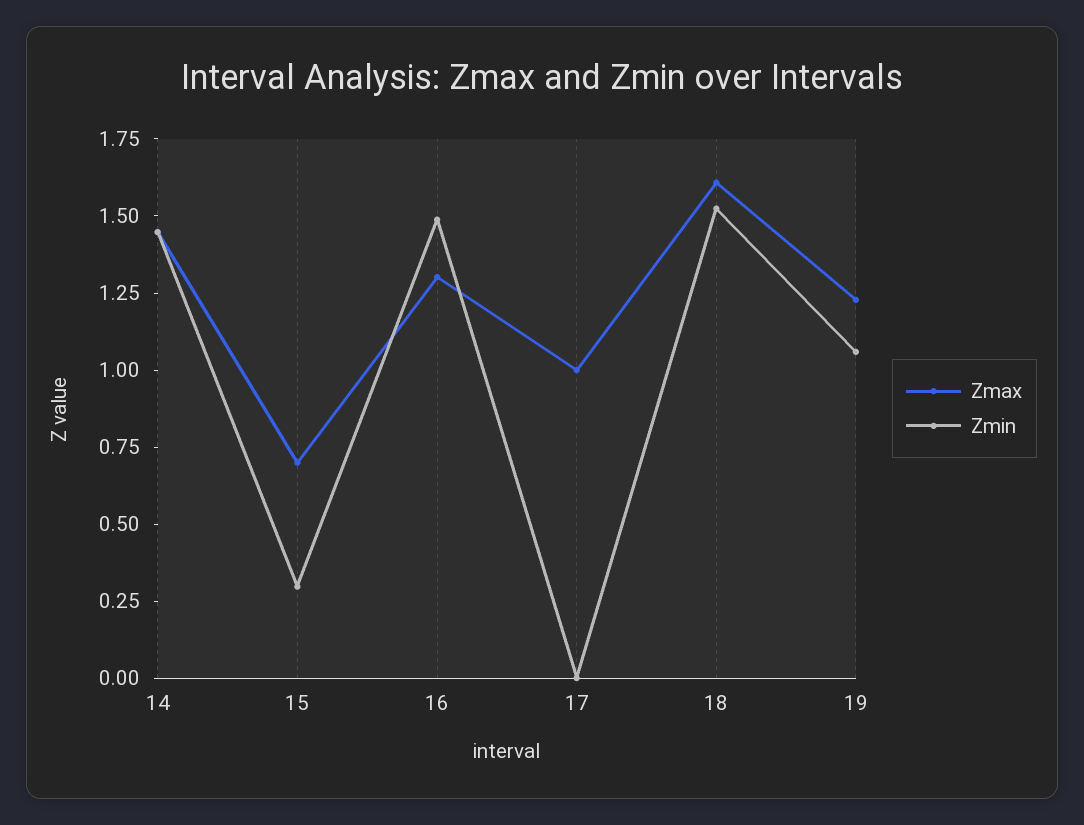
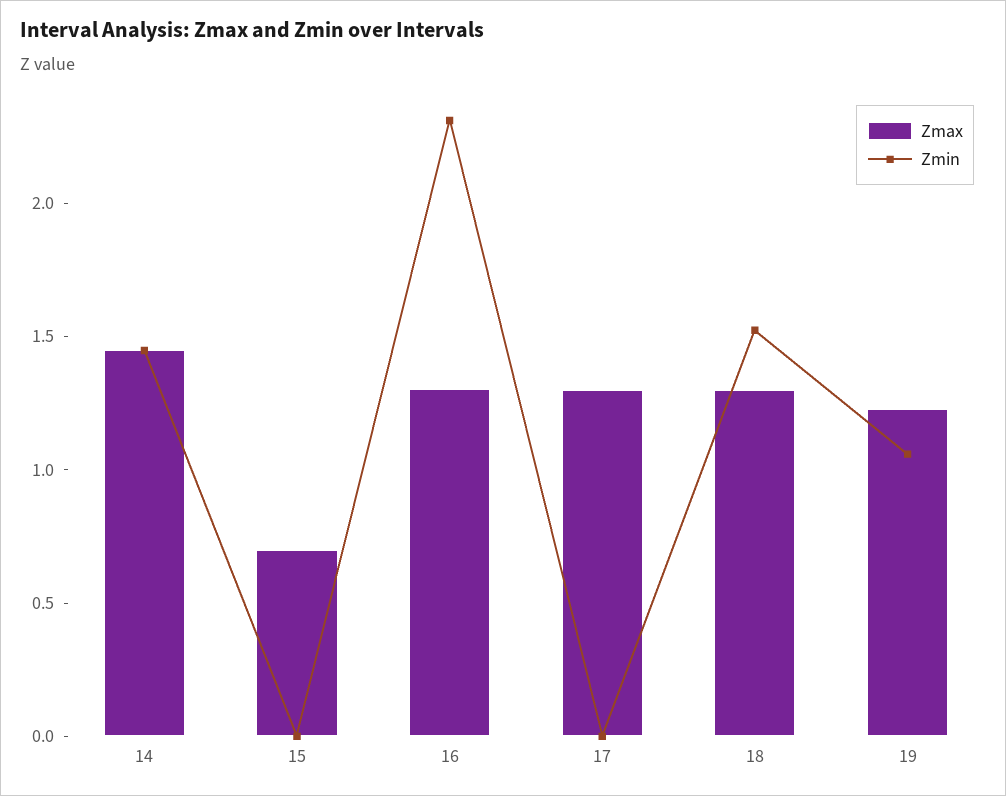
  {
    "Zmax": {
      "14": 1.45,
      "15": 0.7,
      "16": 1.3,
-     "17": 1,
+     "17": 1.3,
-     "18": 1.6,
+     "18": 1.3,
      "19": 1.25
    },
    "Zmin": {
      "14": 1.45,
-     "15": 0.3,
+     "15": 0,
-     "16": 1.5,
+     "16": 2.3,
      "17": 0,
      "18": 1.5,
      "19": 1.05
    }
  }

